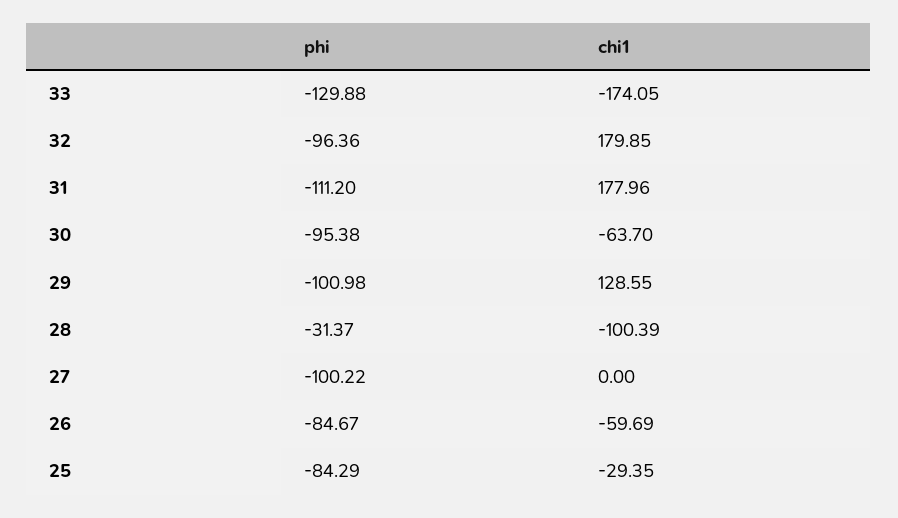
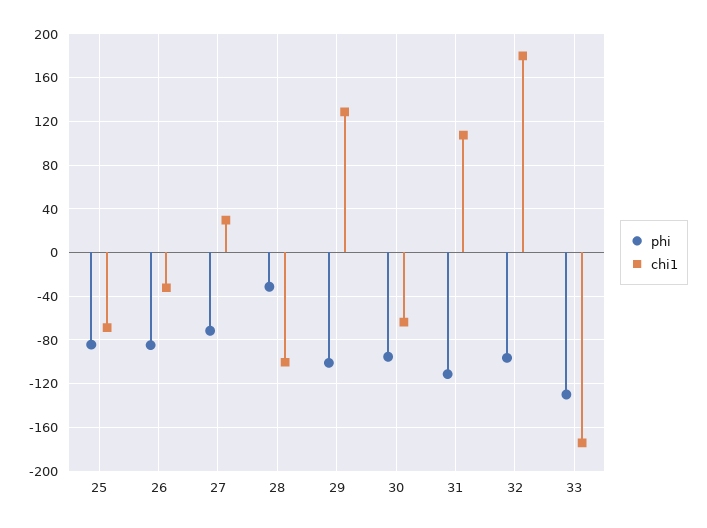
  {
    "phi": {
      "33": -129.88,
      "32": -96.36,
      "31": -111.2,
      "30": -95.38,
      "29": -100.98,
      "28": -31.37,
-     "27": -100.22,
+     "27": -70,
      "26": -84.67,
      "25": -84.29
    },
    "chi1": {
      "33": -174.05,
      "32": 179.85,
-     "31": 177.96,
+     "31": 110,
      "30": -63.7,
      "29": 128.55,
      "28": -100.39,
-     "27": 0,
+     "27": 30,
-     "26": -59.69,
+     "26": -30,
-     "25": -29.35
+     "25": -70
    }
  }

